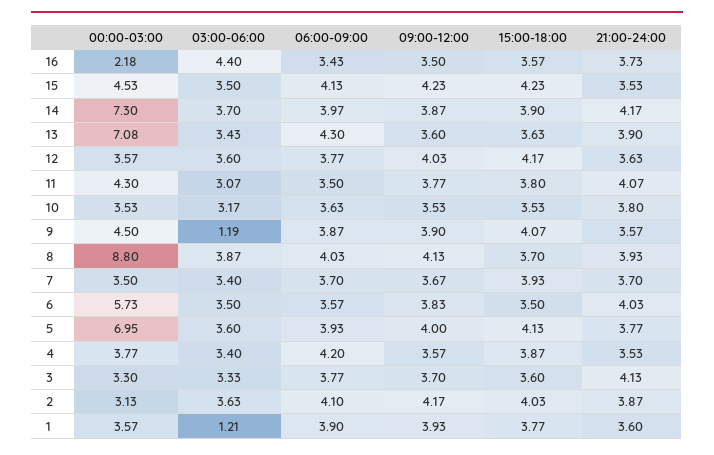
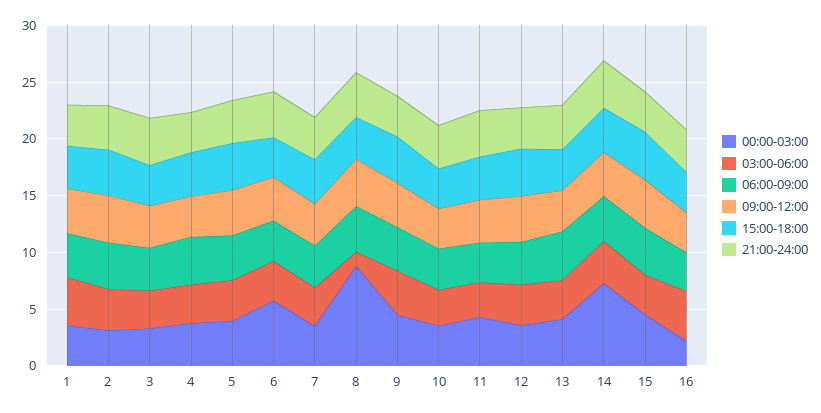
  {
    "00:00-03:00": {
      "16": 2.18,
      "15": 4.53,
      "14": 7.3,
-     "13": 7.08,
+     "13": 4,
      "12": 3.57,
      "11": 4.3,
      "10": 3.53,
      "9": 4.5,
      "8": 8.8,
      "7": 3.5,
      "6": 5.73,
-     "5": 6.95,
+     "5": 4,
      "4": 3.77,
      "3": 3.3,
      "2": 3.13,
      "1": 3.57
    },
    "03:00-06:00": {
      "16": 4.4,
      "15": 3.5,
      "14": 3.7,
      "13": 3.43,
      "12": 3.6,
      "11": 3.07,
      "10": 3.17,
-     "9": 1.19,
+     "9": 4,
-     "8": 3.87,
+     "8": 1,
      "7": 3.4,
      "6": 3.5,
      "5": 3.6,
      "4": 3.4,
      "3": 3.33,
      "2": 3.63,
-     "1": 1.21
+     "1": 4
    },
    "06:00-09:00": {
      "16": 3.43,
      "15": 4.13,
      "14": 3.97,
      "13": 4.3,
      "12": 3.77,
      "11": 3.5,
      "10": 3.63,
      "9": 3.87,
      "8": 4.03,
      "7": 3.7,
      "6": 3.57,
      "5": 3.93,
      "4": 4.2,
      "3": 3.77,
      "2": 4.1,
      "1": 3.9
    },
    "09:00-12:00": {
      "16": 3.5,
      "15": 4.23,
      "14": 3.87,
      "13": 3.6,
      "12": 4.03,
      "11": 3.77,
      "10": 3.53,
      "9": 3.9,
      "8": 4.13,
      "7": 3.67,
      "6": 3.83,
      "5": 4,
      "4": 3.57,
      "3": 3.7,
      "2": 4.17,
      "1": 3.93
    },
    "15:00-18:00": {
      "16": 3.57,
      "15": 4.23,
      "14": 3.9,
      "13": 3.63,
      "12": 4.17,
      "11": 3.8,
      "10": 3.53,
      "9": 4.07,
      "8": 3.7,
      "7": 3.93,
      "6": 3.5,
      "5": 4.13,
      "4": 3.87,
      "3": 3.6,
      "2": 4.03,
      "1": 3.77
    },
    "21:00-24:00": {
      "16": 3.73,
      "15": 3.53,
      "14": 4.17,
      "13": 3.9,
      "12": 3.63,
      "11": 4.07,
      "10": 3.8,
      "9": 3.57,
      "8": 3.93,
      "7": 3.7,
      "6": 4.03,
      "5": 3.77,
      "4": 3.53,
      "3": 4.13,
      "2": 3.87,
      "1": 3.6
    }
  }

